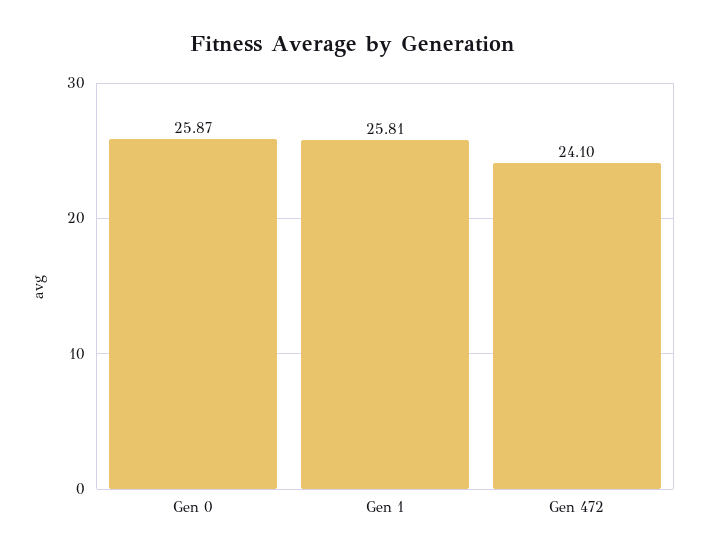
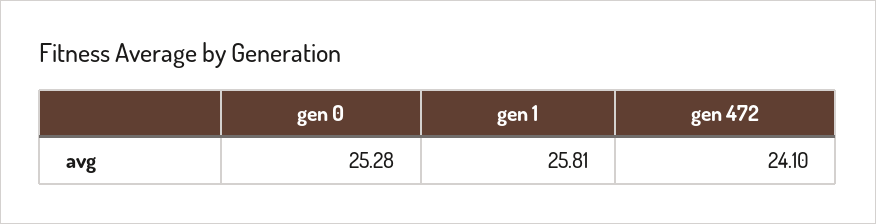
  {
-   "Gen 0": 25.87,
+   "Gen 0": 25.28,
    "Gen 1": 25.81,
    "Gen 472": 24.1
  }

